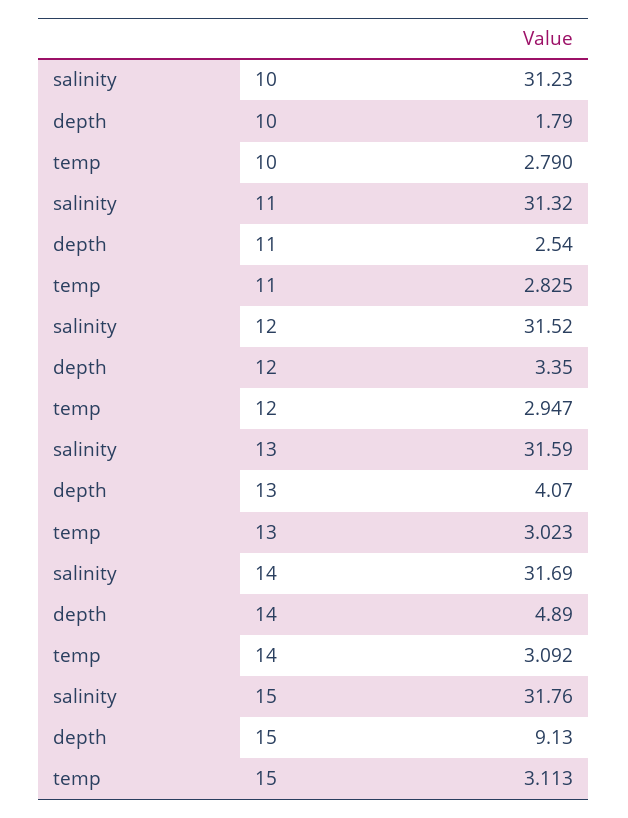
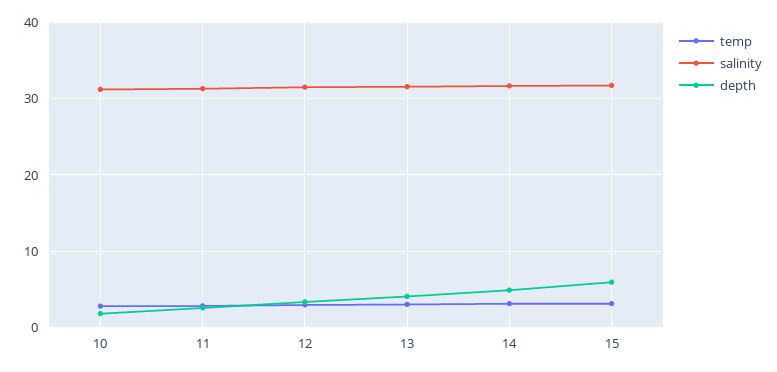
  {
    "salinity": {
      "10": 31.23,
      "11": 31.32,
      "12": 31.52,
      "13": 31.59,
      "14": 31.69,
      "15": 31.76
    },
    "depth": {
      "10": 1.79,
      "11": 2.54,
      "12": 3.35,
      "13": 4.07,
      "14": 4.89,
-     "15": 9.13
+     "15": 6
    },
    "temp": {
      "10": 2.79,
      "11": 2.825,
      "12": 2.947,
      "13": 3.023,
      "14": 3.092,
      "15": 3.113
    }
  }

